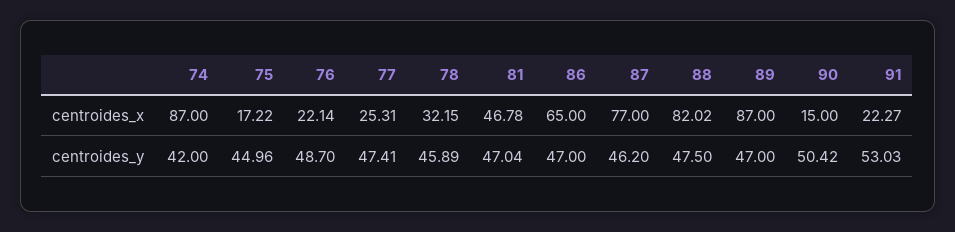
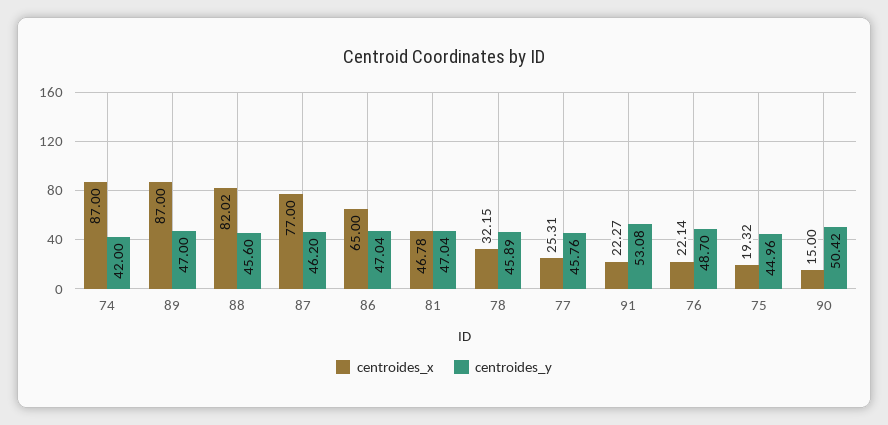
  {
    "centroides_x": {
      "74": 87,
-     "75": 17.22,
+     "75": 19.32,
      "76": 22.14,
      "77": 25.31,
      "78": 32.15,
      "81": 46.78,
      "86": 65,
      "87": 77,
      "88": 82.02,
      "89": 87,
      "90": 15,
      "91": 22.27
    },
    "centroides_y": {
      "74": 42,
      "75": 44.96,
      "76": 48.7,
-     "77": 47.41,
+     "77": 45.76,
      "78": 45.89,
      "81": 47.04,
-     "86": 47,
+     "86": 47.04,
      "87": 46.2,
-     "88": 47.5,
+     "88": 45.6,
      "89": 47,
      "90": 50.42,
-     "91": 53.03
+     "91": 53.08
    }
  }

